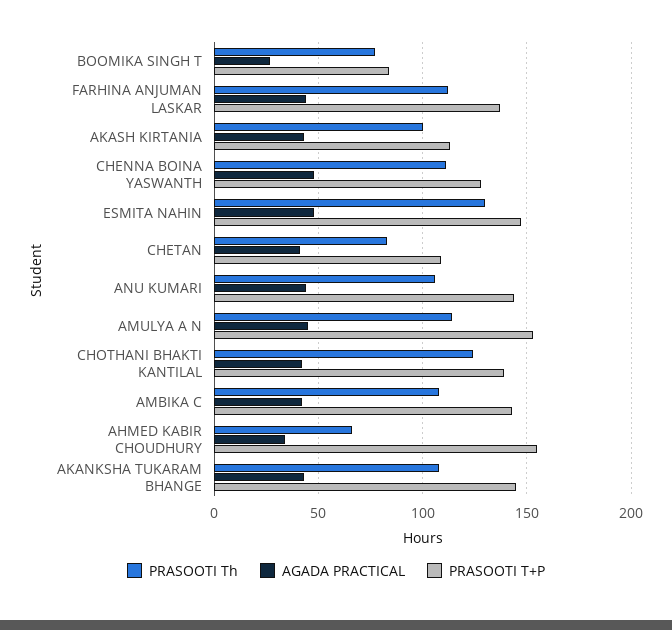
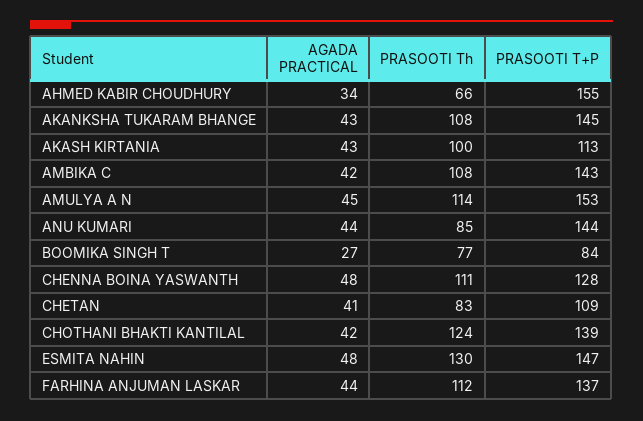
  {
    "PRASOOTI Th": {
      "BOOMIKA SINGH T": 77,
      "FARHINA ANJUMAN LASKAR": 112,
      "AKASH KIRTANIA": 100,
      "CHENNA BOINA YASWANTH": 111,
      "ESMITA NAHIN": 130,
      "CHETAN": 83,
-     "ANU KUMARI": 105,
+     "ANU KUMARI": 85,
      "AMULYA A N": 114,
      "CHOTHANI BHAKTI KANTILAL": 124,
      "AMBIKA C": 108,
      "AHMED KABIR CHOUDHURY": 66,
      "AKANKSHA TUKARAM BHANGE": 108
    },
    "AGADA PRACTICAL": {
      "BOOMIKA SINGH T": 27,
      "FARHINA ANJUMAN LASKAR": 44,
      "AKASH KIRTANIA": 43,
      "CHENNA BOINA YASWANTH": 48,
      "ESMITA NAHIN": 48,
      "CHETAN": 41,
      "ANU KUMARI": 44,
      "AMULYA A N": 45,
      "CHOTHANI BHAKTI KANTILAL": 42,
      "AMBIKA C": 42,
      "AHMED KABIR CHOUDHURY": 34,
      "AKANKSHA TUKARAM BHANGE": 43
    },
    "PRASOOTI T+P": {
      "BOOMIKA SINGH T": 84,
      "FARHINA ANJUMAN LASKAR": 137,
      "AKASH KIRTANIA": 113,
      "CHENNA BOINA YASWANTH": 128,
      "ESMITA NAHIN": 147,
      "CHETAN": 109,
      "ANU KUMARI": 144,
      "AMULYA A N": 153,
      "CHOTHANI BHAKTI KANTILAL": 139,
      "AMBIKA C": 143,
      "AHMED KABIR CHOUDHURY": 155,
      "AKANKSHA TUKARAM BHANGE": 145
    }
  }

